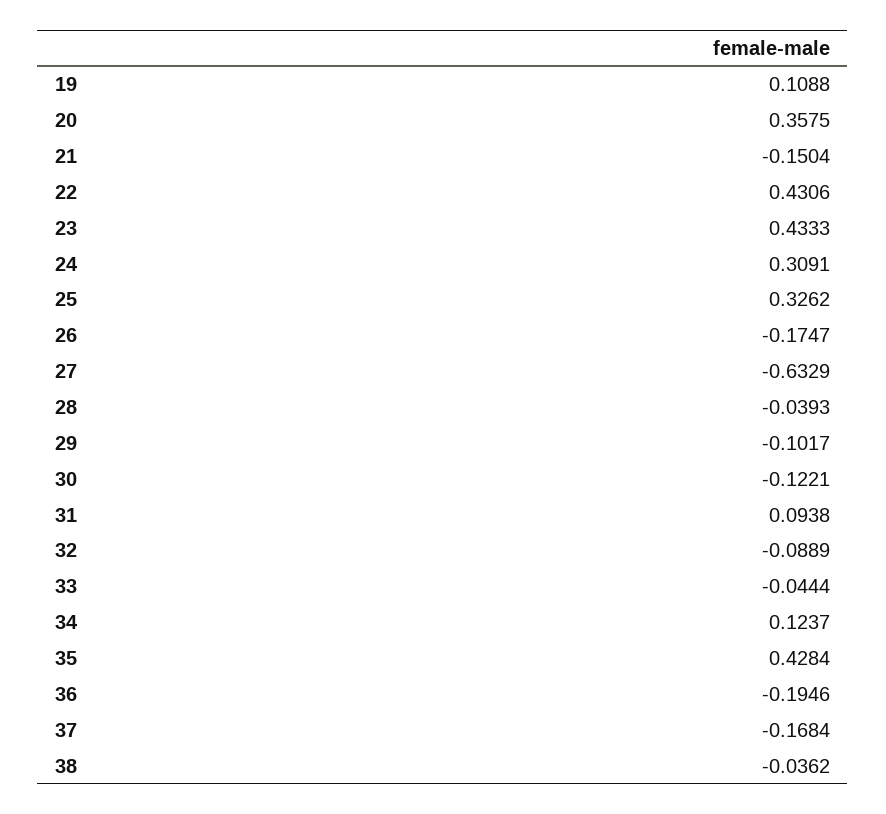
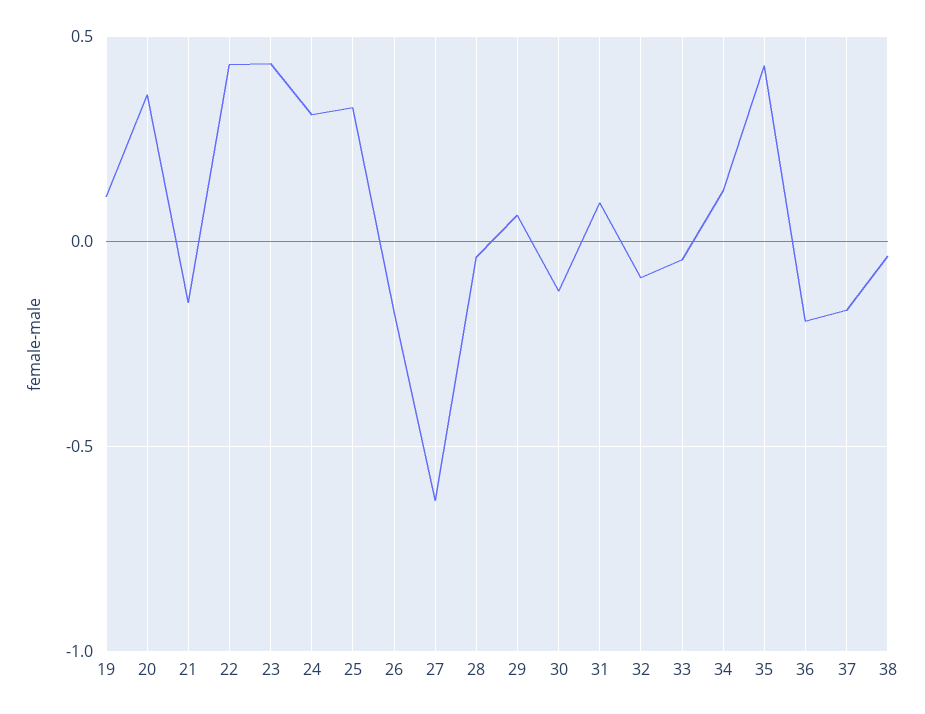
  {
    "19": 0.1088,
    "20": 0.3575,
    "21": -0.1504,
    "22": 0.4306,
    "23": 0.4333,
    "24": 0.3091,
    "25": 0.3262,
    "26": -0.1747,
    "27": -0.6329,
    "28": -0.0393,
-   "29": -0.1017,
+   "29": 0.05,
    "30": -0.1221,
    "31": 0.0938,
    "32": -0.0889,
    "33": -0.0444,
    "34": 0.1237,
    "35": 0.4284,
    "36": -0.1946,
    "37": -0.1684,
    "38": -0.0362
  }

